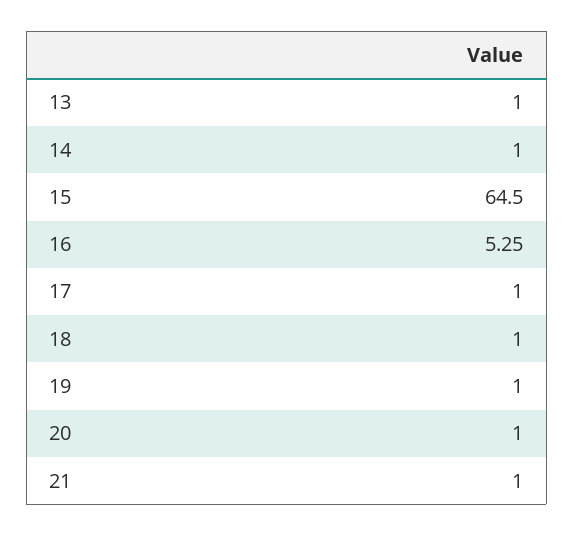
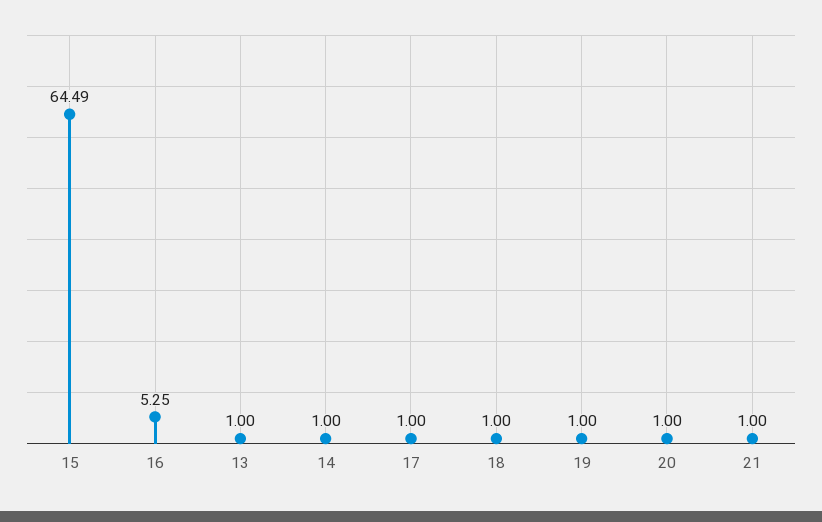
  {
    "13": 1,
    "14": 1,
-   "15": 64.5,
+   "15": 64.49,
    "16": 5.25,
    "17": 1,
    "18": 1,
    "19": 1,
    "20": 1,
    "21": 1
  }

